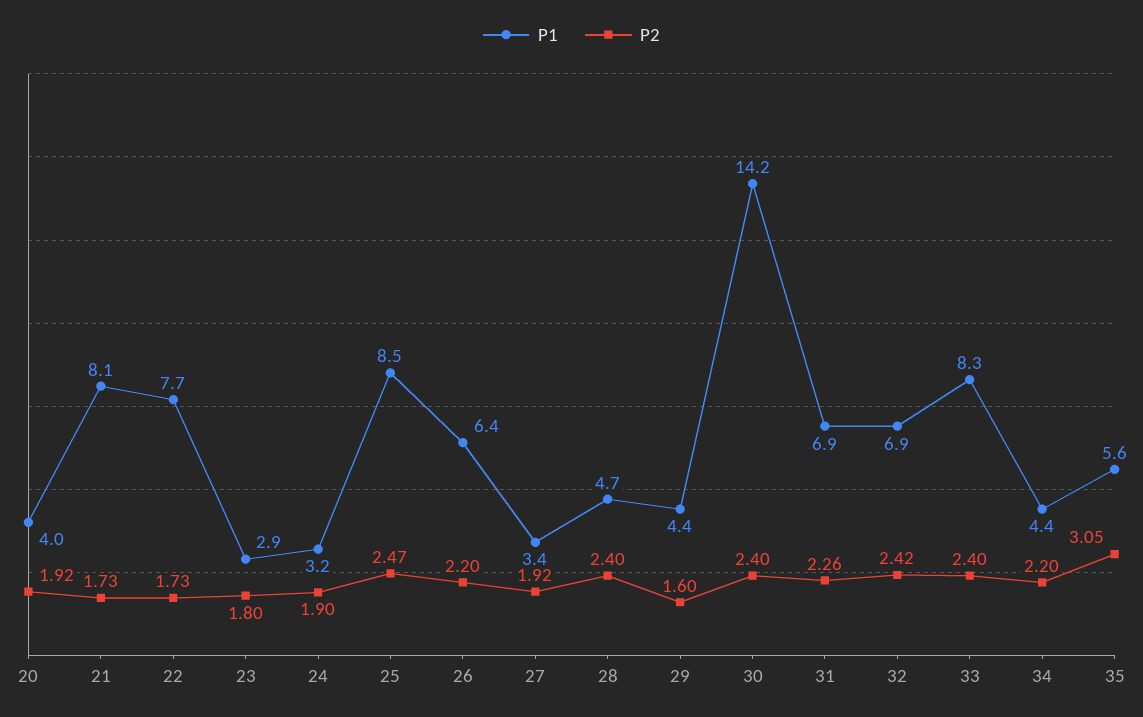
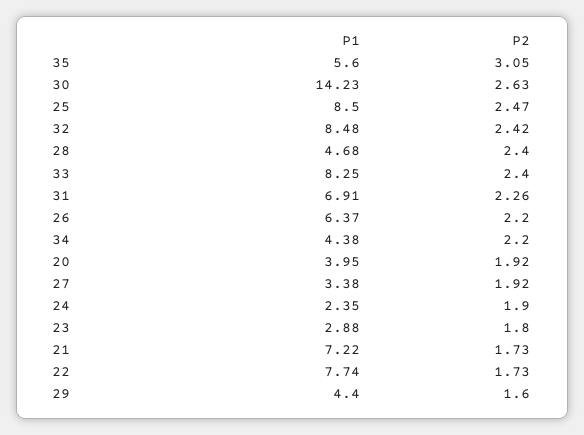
  {
    "P1": {
      "20": 3.95,
-     "21": 8.1,
+     "21": 7.22,
      "22": 7.74,
      "23": 2.88,
-     "24": 3.2,
+     "24": 2.35,
      "25": 8.5,
      "26": 6.37,
      "27": 3.38,
      "28": 4.68,
      "29": 4.4,
      "30": 14.23,
      "31": 6.91,
-     "32": 6.9,
+     "32": 8.48,
      "33": 8.25,
      "34": 4.38,
      "35": 5.6
    },
    "P2": {
      "20": 1.92,
      "21": 1.73,
      "22": 1.73,
      "23": 1.8,
      "24": 1.9,
      "25": 2.47,
      "26": 2.2,
      "27": 1.92,
      "28": 2.4,
      "29": 1.6,
-     "30": 2.4,
+     "30": 2.63,
      "31": 2.26,
      "32": 2.42,
      "33": 2.4,
      "34": 2.2,
      "35": 3.05
    }
  }

